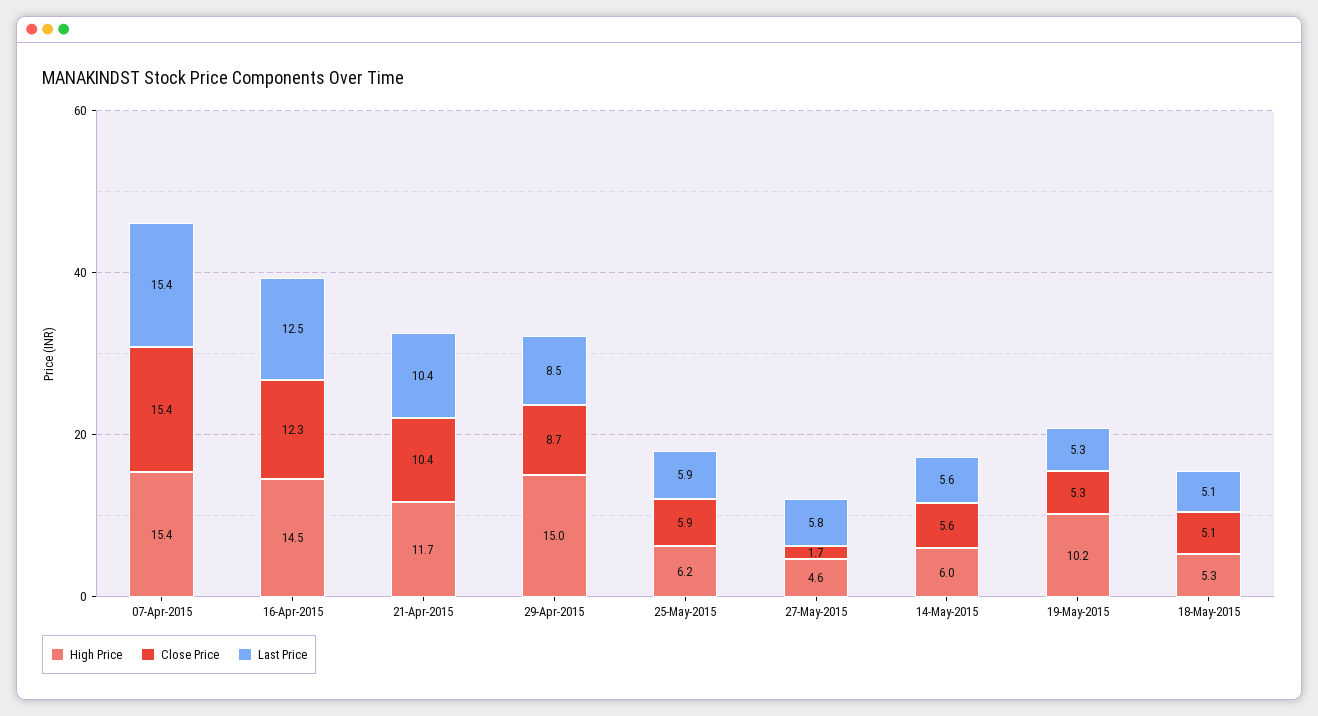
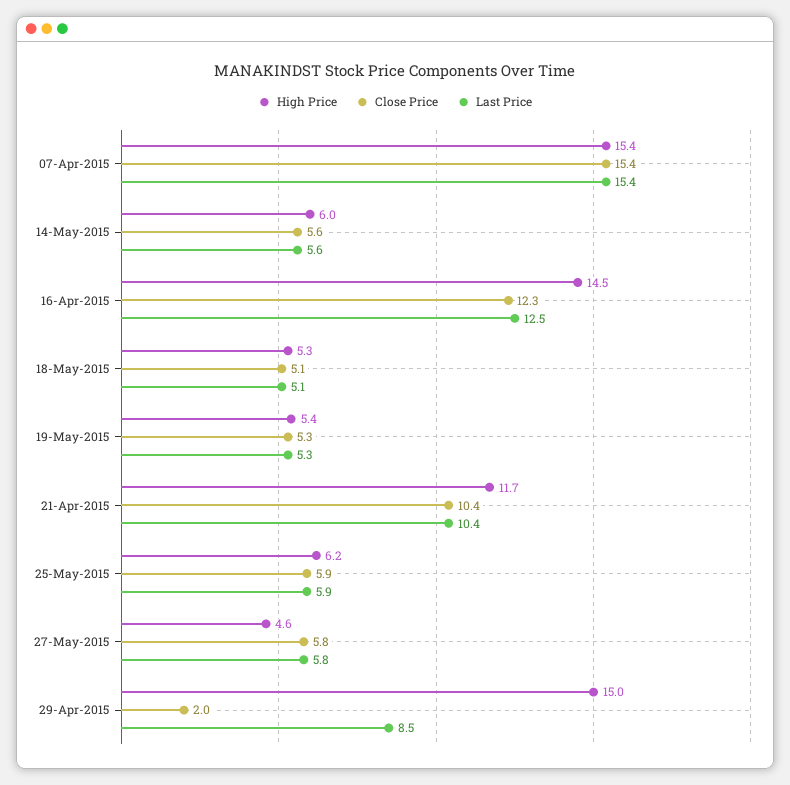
  {
    "High Price": {
      "07-Apr-2015": 15.4,
      "16-Apr-2015": 14.5,
      "21-Apr-2015": 11.7,
      "29-Apr-2015": 15,
      "25-May-2015": 6.2,
      "27-May-2015": 4.6,
      "14-May-2015": 6,
-     "19-May-2015": 10.2,
+     "19-May-2015": 5.4,
      "18-May-2015": 5.3
    },
    "Close Price": {
      "07-Apr-2015": 15.4,
      "16-Apr-2015": 12.3,
      "21-Apr-2015": 10.4,
-     "29-Apr-2015": 8.7,
+     "29-Apr-2015": 2,
      "25-May-2015": 5.9,
-     "27-May-2015": 1.7,
+     "27-May-2015": 5.8,
      "14-May-2015": 5.6,
      "19-May-2015": 5.3,
      "18-May-2015": 5.1
    },
    "Last Price": {
      "07-Apr-2015": 15.4,
      "16-Apr-2015": 12.5,
      "21-Apr-2015": 10.4,
      "29-Apr-2015": 8.5,
      "25-May-2015": 5.9,
      "27-May-2015": 5.8,
      "14-May-2015": 5.6,
      "19-May-2015": 5.3,
      "18-May-2015": 5.1
    }
  }

